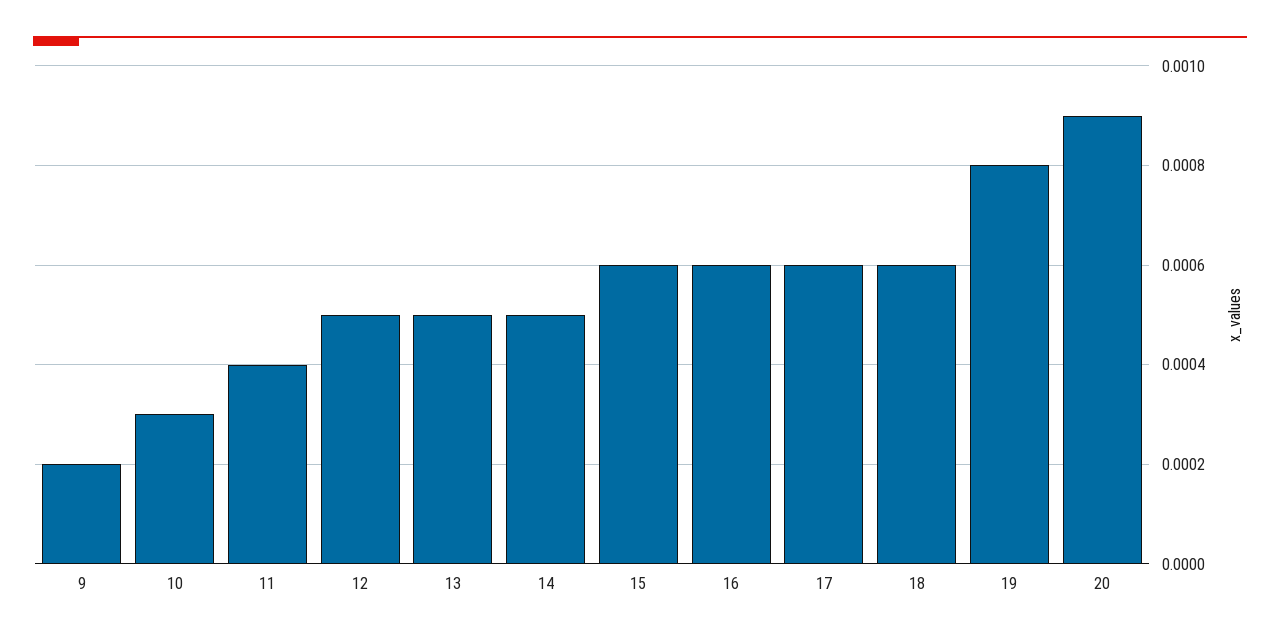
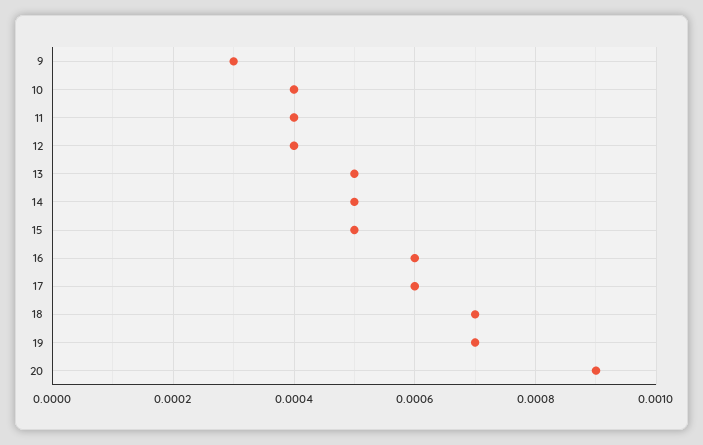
  {
-   "9": 0.0002,
+   "9": 0.0003,
-   "10": 0.0003,
+   "10": 0.0004,
    "11": 0.0004,
-   "12": 0.0005,
+   "12": 0.0004,
    "13": 0.0005,
    "14": 0.0005,
-   "15": 0.0006,
+   "15": 0.0005,
    "16": 0.0006,
    "17": 0.0006,
-   "18": 0.0006,
+   "18": 0.0007,
-   "19": 0.0008,
+   "19": 0.0007,
    "20": 0.0009
  }

